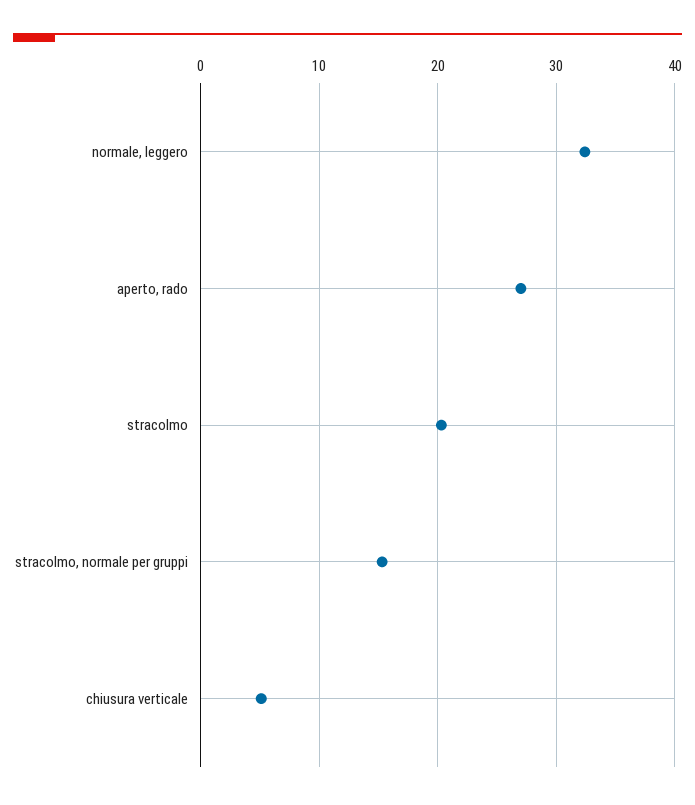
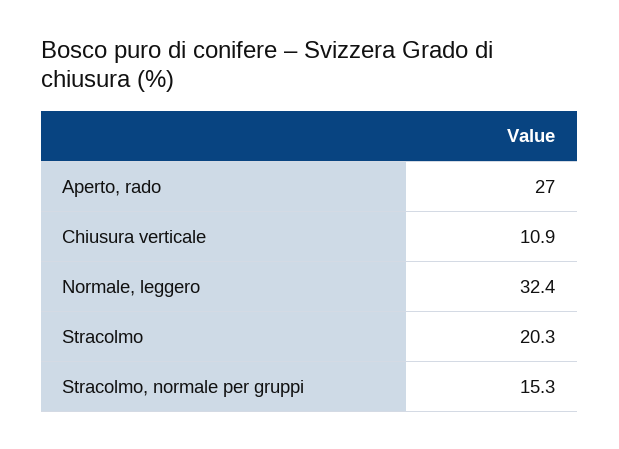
  {
    "normale, leggero": 32.4,
    "aperto, rado": 27,
    "stracolmo": 20.3,
    "stracolmo, normale per gruppi": 15.3,
-   "chiusura verticale": 5
+   "chiusura verticale": 10.9
  }

